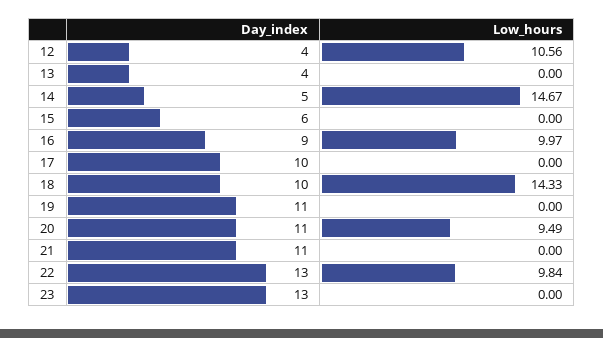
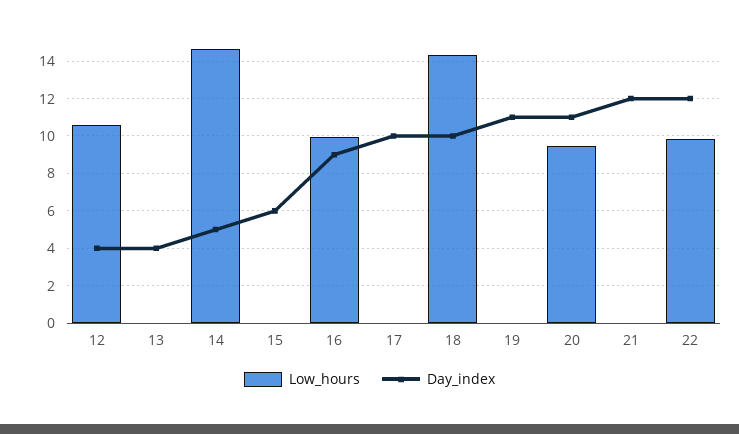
  {
    "Day_index": {
      "12": 4,
      "13": 4,
      "14": 5,
      "15": 6,
      "16": 9,
      "17": 10,
      "18": 10,
      "19": 11,
      "20": 11,
-     "21": 11,
+     "21": 12,
-     "22": 13,
+     "22": 12
-     "23": 13
    },
    "Low_hours": {
      "12": 10.56,
      "13": 0,
      "14": 14.67,
      "15": 0,
      "16": 9.97,
      "17": 0,
      "18": 14.33,
      "19": 0,
      "20": 9.49,
      "21": 0,
-     "22": 9.84,
+     "22": 9.84
-     "23": 0
    }
  }

